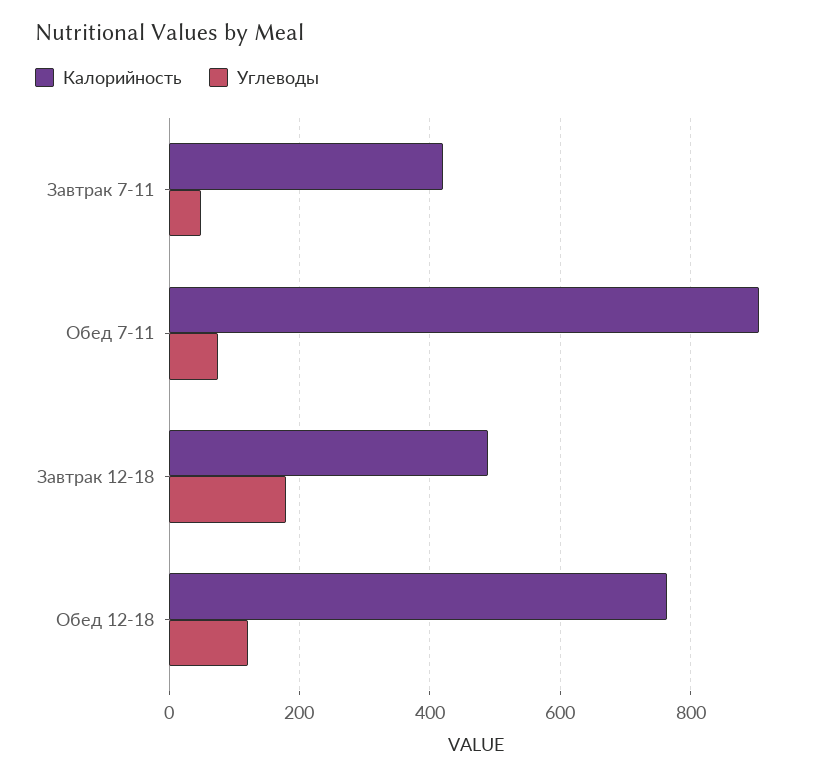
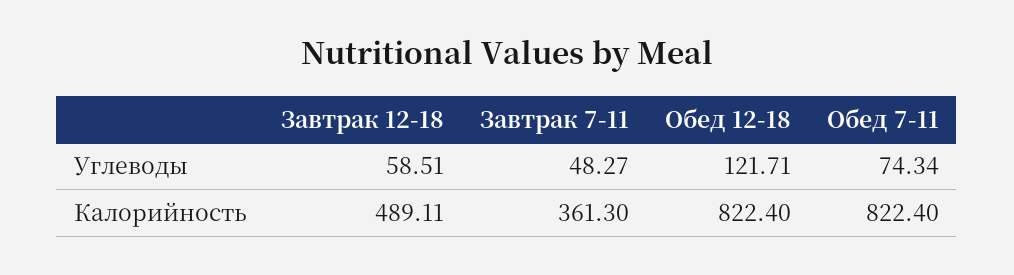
  {
    "Калорийность": {
-     "Завтрак 7-11": 420,
+     "Завтрак 7-11": 361.3,
-     "Обед 7-11": 900,
+     "Обед 7-11": 822.4,
      "Завтрак 12-18": 489.11,
-     "Обед 12-18": 760
+     "Обед 12-18": 822.4
    },
    "Углеводы": {
      "Завтрак 7-11": 48.27,
      "Обед 7-11": 74.34,
-     "Завтрак 12-18": 180,
+     "Завтрак 12-18": 58.51,
      "Обед 12-18": 121.71
    }
  }

